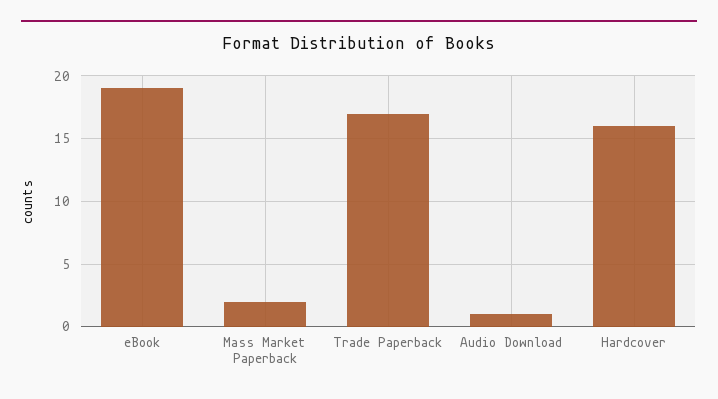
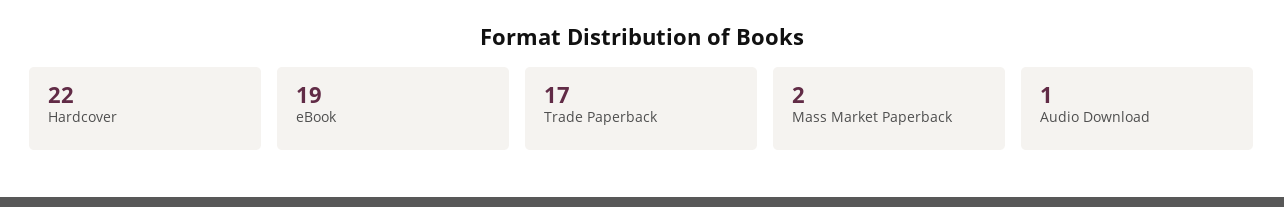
  {
    "eBook": 19,
    "Mass Market Paperback": 2,
    "Trade Paperback": 17,
    "Audio Download": 1,
-   "Hardcover": 16
+   "Hardcover": 22
  }

